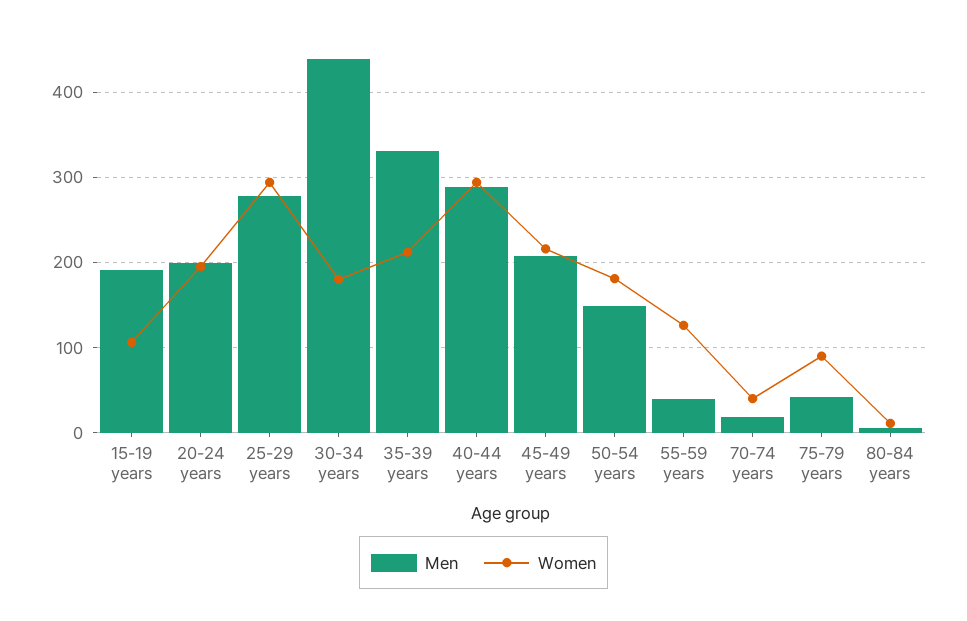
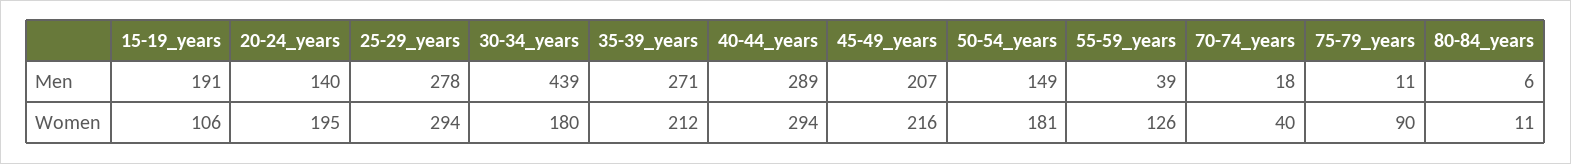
  {
    "Men": {
      "15-19 years": 191,
-     "20-24 years": 200,
+     "20-24 years": 140,
      "25-29 years": 278,
      "30-34 years": 439,
-     "35-39 years": 330,
+     "35-39 years": 271,
      "40-44 years": 289,
      "45-49 years": 207,
      "50-54 years": 149,
      "55-59 years": 39,
      "70-74 years": 18,
-     "75-79 years": 40,
+     "75-79 years": 11,
      "80-84 years": 6
    },
    "Women": {
      "15-19 years": 106,
      "20-24 years": 195,
      "25-29 years": 294,
      "30-34 years": 180,
      "35-39 years": 212,
      "40-44 years": 294,
      "45-49 years": 216,
      "50-54 years": 181,
      "55-59 years": 126,
      "70-74 years": 40,
      "75-79 years": 90,
      "80-84 years": 11
    }
  }

